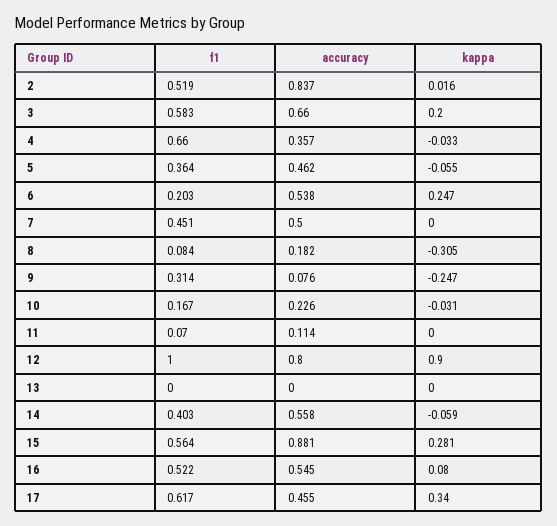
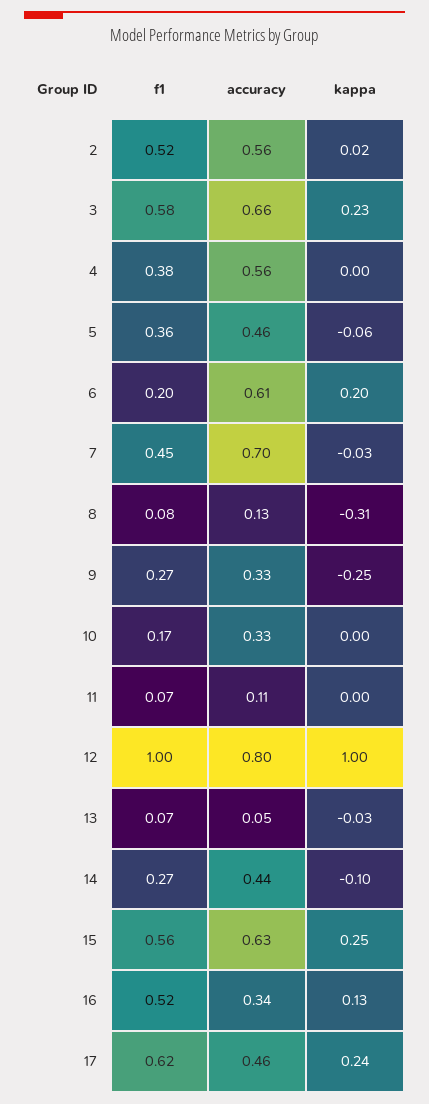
  {
    "f1": {
      "2": 0.519,
      "3": 0.583,
-     "4": 0.66,
+     "4": 0.38,
      "5": 0.364,
      "6": 0.203,
      "7": 0.451,
      "8": 0.084,
-     "9": 0.314,
+     "9": 0.27,
      "10": 0.167,
      "11": 0.07,
      "12": 1,
-     "13": 0,
+     "13": 0.07,
-     "14": 0.403,
+     "14": 0.27,
      "15": 0.564,
      "16": 0.522,
      "17": 0.617
    },
    "accuracy": {
-     "2": 0.837,
+     "2": 0.56,
      "3": 0.66,
-     "4": 0.357,
+     "4": 0.56,
      "5": 0.462,
-     "6": 0.538,
+     "6": 0.61,
-     "7": 0.5,
+     "7": 0.7,
-     "8": 0.182,
+     "8": 0.13,
-     "9": 0.076,
+     "9": 0.33,
-     "10": 0.226,
+     "10": 0.33,
      "11": 0.114,
      "12": 0.8,
-     "13": 0,
+     "13": 0.05,
-     "14": 0.558,
+     "14": 0.44,
-     "15": 0.881,
+     "15": 0.63,
-     "16": 0.545,
+     "16": 0.34,
      "17": 0.455
    },
    "kappa": {
      "2": 0.016,
-     "3": 0.2,
+     "3": 0.23,
-     "4": -0.033,
+     "4": 0,
      "5": -0.055,
-     "6": 0.247,
+     "6": 0.2,
-     "7": 0,
+     "7": -0.03,
      "8": -0.305,
      "9": -0.247,
-     "10": -0.031,
+     "10": 0,
      "11": 0,
-     "12": 0.9,
+     "12": 1,
-     "13": 0,
+     "13": -0.03,
-     "14": -0.059,
+     "14": -0.1,
-     "15": 0.281,
+     "15": 0.25,
-     "16": 0.08,
+     "16": 0.13,
-     "17": 0.34
+     "17": 0.24
    }
  }

